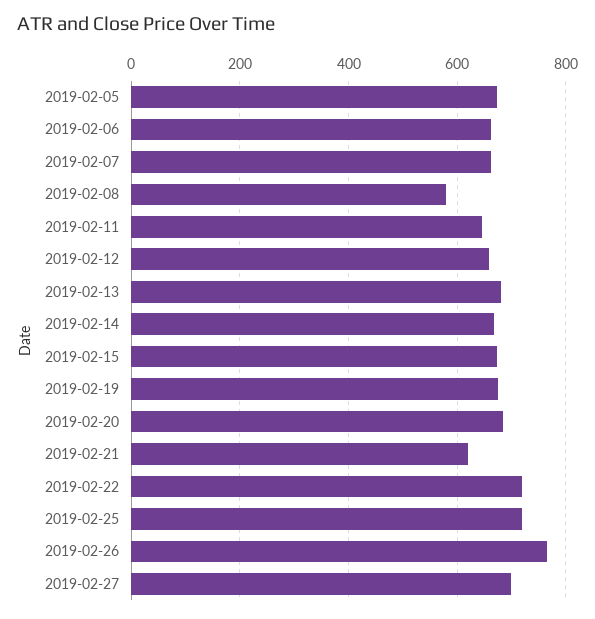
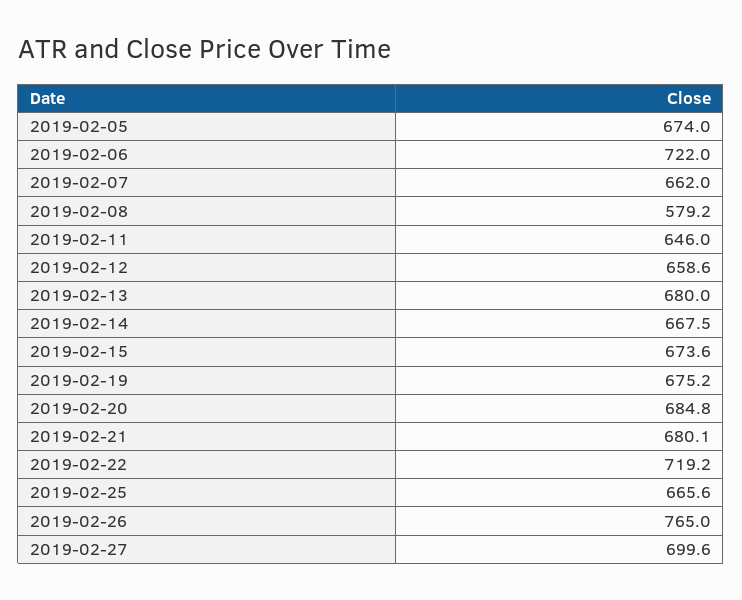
  {
    "2019-02-05": 674,
-   "2019-02-06": 660,
+   "2019-02-06": 722,
    "2019-02-07": 662,
    "2019-02-08": 579.2,
    "2019-02-11": 646,
    "2019-02-12": 658.6,
    "2019-02-13": 680,
    "2019-02-14": 667.5,
    "2019-02-15": 673.6,
    "2019-02-19": 675.2,
    "2019-02-20": 684.8,
-   "2019-02-21": 620,
+   "2019-02-21": 680.1,
    "2019-02-22": 719.2,
-   "2019-02-25": 720,
+   "2019-02-25": 665.6,
    "2019-02-26": 765,
    "2019-02-27": 699.6
  }

